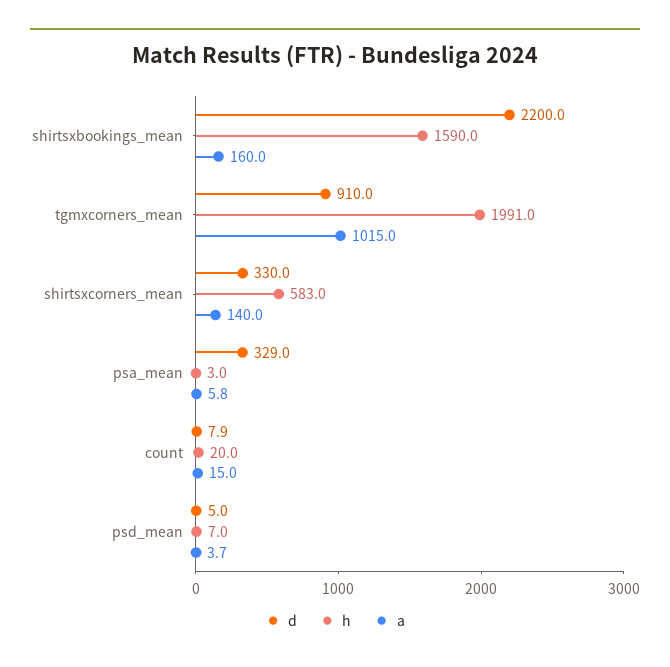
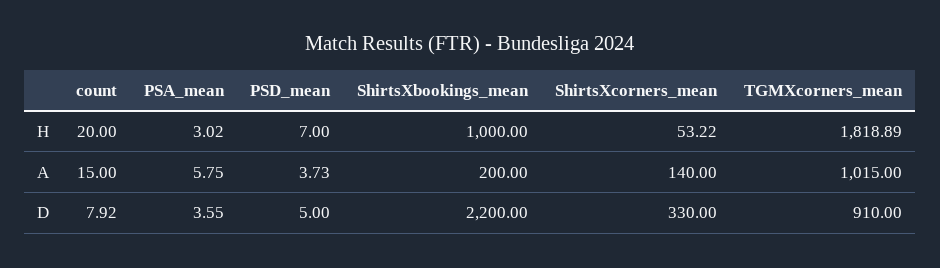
  {
    "d": {
      "shirtsxbookings_mean": 2200,
      "tgmxcorners_mean": 910,
      "shirtsxcorners_mean": 330,
-     "psa_mean": 329,
+     "psa_mean": 3.55,
      "count": 7.92,
      "psd_mean": 5
    },
    "h": {
-     "shirtsxbookings_mean": 1590,
+     "shirtsxbookings_mean": 1000,
-     "tgmxcorners_mean": 1991,
+     "tgmxcorners_mean": 1818.89,
-     "shirtsxcorners_mean": 583,
+     "shirtsxcorners_mean": 53.22,
      "psa_mean": 3.02,
      "count": 20,
      "psd_mean": 7
    },
    "a": {
-     "shirtsxbookings_mean": 160,
+     "shirtsxbookings_mean": 200,
      "tgmxcorners_mean": 1015,
      "shirtsxcorners_mean": 140,
      "psa_mean": 5.75,
      "count": 15,
      "psd_mean": 3.73
    }
  }

